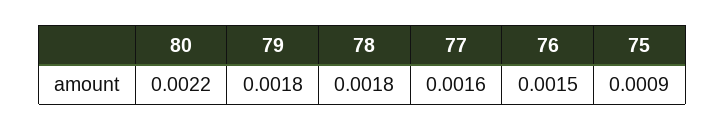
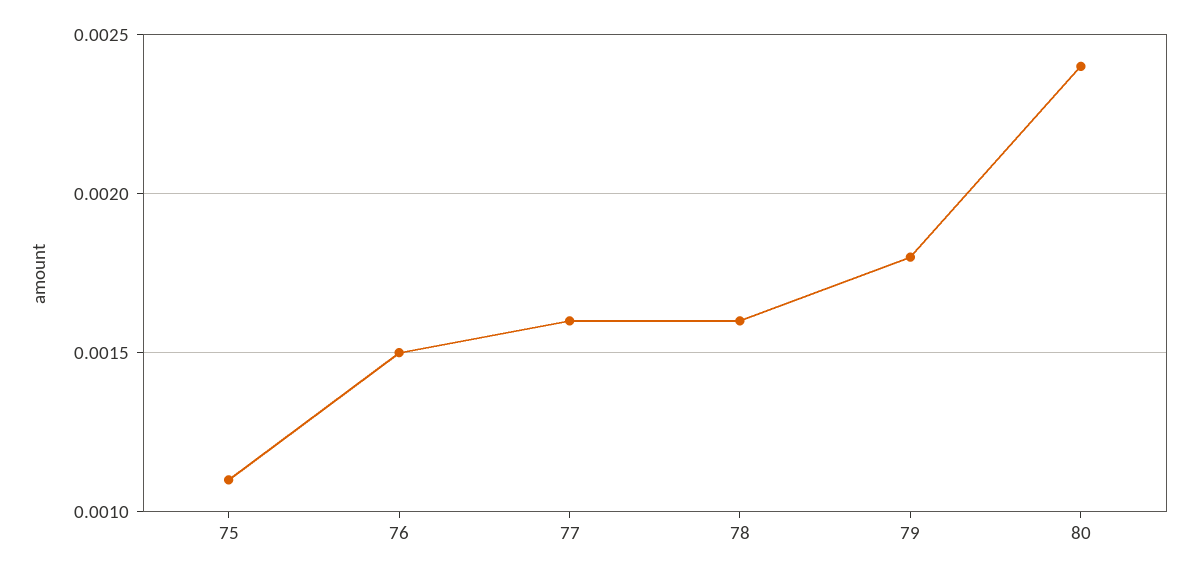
  {
-   "80": 0.0022,
+   "80": 0.0024,
    "79": 0.0018,
-   "78": 0.0018,
+   "78": 0.0016,
    "77": 0.0016,
    "76": 0.0015,
-   "75": 0.0009
+   "75": 0.0011
  }

